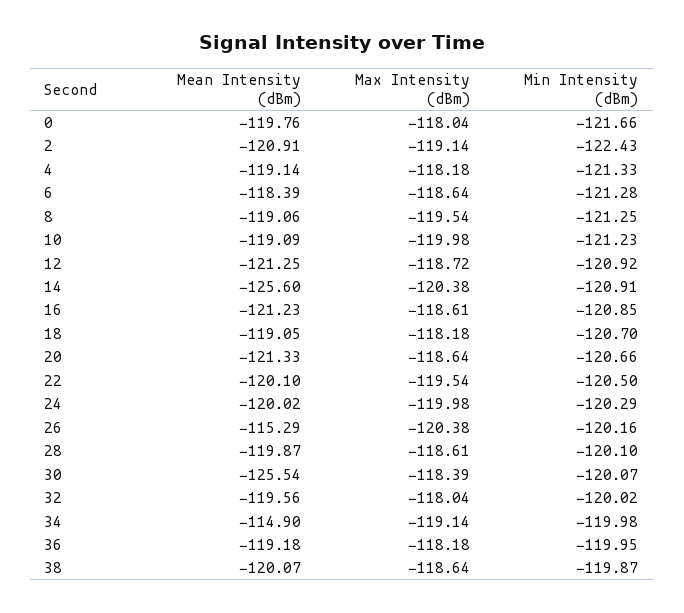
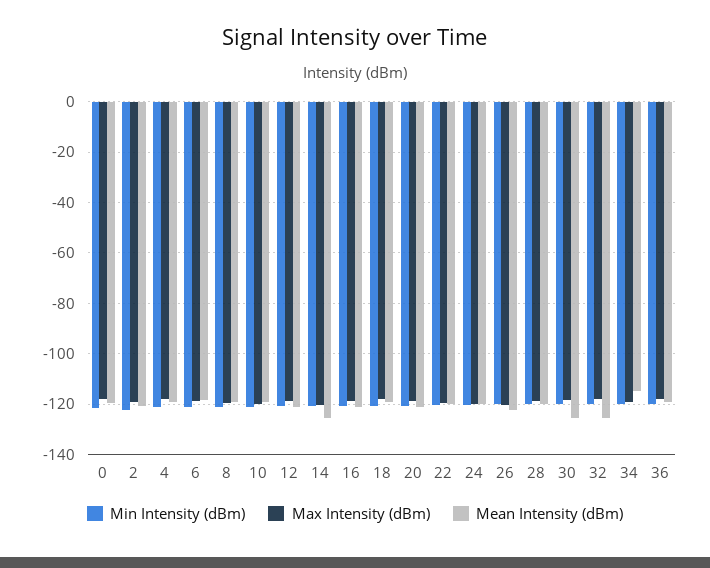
  {
    "Mean Intensity (dBm)": {
      "0": -119.76,
      "2": -120.91,
      "4": -119.14,
      "6": -118.39,
      "8": -119.06,
      "10": -119.09,
      "12": -121.25,
      "14": -125.6,
      "16": -121.23,
      "18": -119.05,
      "20": -121.33,
      "22": -120.1,
      "24": -120.02,
-     "26": -115.29,
+     "26": -122.5,
      "28": -119.87,
      "30": -125.54,
-     "32": -119.56,
+     "32": -125,
      "34": -114.9,
-     "36": -119.18,
+     "36": -119.18
-     "38": -120.07
    },
    "Max Intensity (dBm)": {
      "0": -118.04,
      "2": -119.14,
      "4": -118.18,
      "6": -118.64,
      "8": -119.54,
      "10": -119.98,
      "12": -118.72,
      "14": -120.38,
      "16": -118.61,
      "18": -118.18,
      "20": -118.64,
      "22": -119.54,
      "24": -119.98,
      "26": -120.38,
      "28": -118.61,
      "30": -118.39,
      "32": -118.04,
      "34": -119.14,
-     "36": -118.18,
+     "36": -118.18
-     "38": -118.64
    },
    "Min Intensity (dBm)": {
      "0": -121.66,
      "2": -122.43,
      "4": -121.33,
      "6": -121.28,
      "8": -121.25,
      "10": -121.23,
      "12": -120.92,
      "14": -120.91,
      "16": -120.85,
      "18": -120.7,
      "20": -120.66,
      "22": -120.5,
      "24": -120.29,
      "26": -120.16,
      "28": -120.1,
      "30": -120.07,
      "32": -120.02,
      "34": -119.98,
-     "36": -119.95,
+     "36": -119.95
-     "38": -119.87
    }
  }

